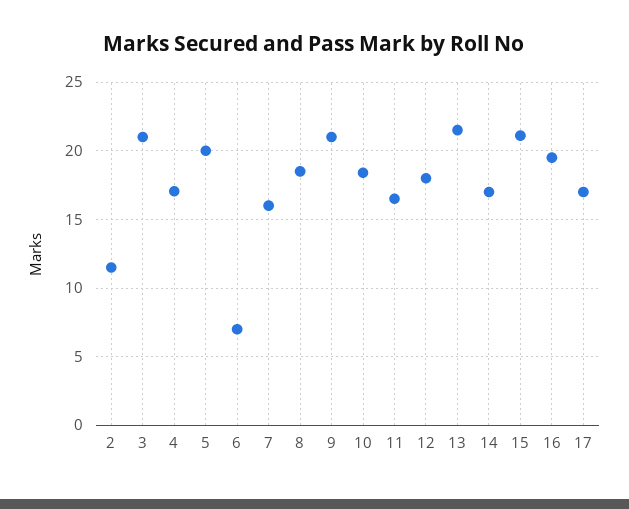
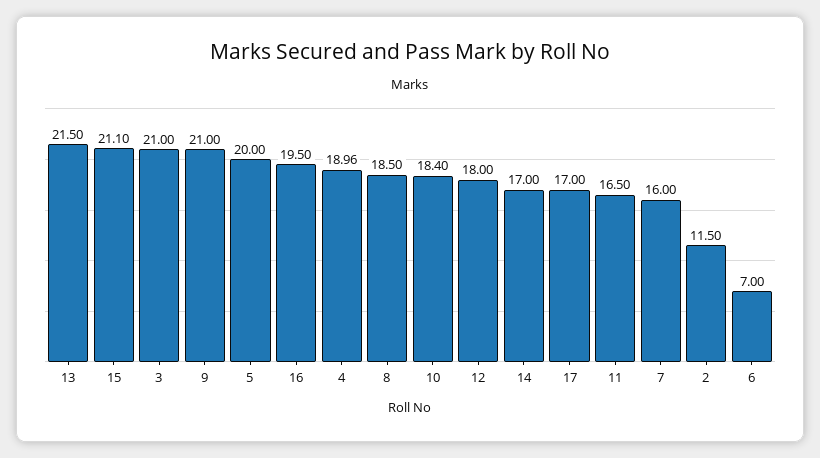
  {
    "2": 11.5,
    "3": 21,
-   "4": 17,
+   "4": 18.96,
    "5": 20,
    "6": 7,
    "7": 16,
    "8": 18.5,
    "9": 21,
    "10": 18.4,
    "11": 16.5,
    "12": 18,
    "13": 21.5,
    "14": 17,
    "15": 21.1,
    "16": 19.5,
    "17": 17
  }

